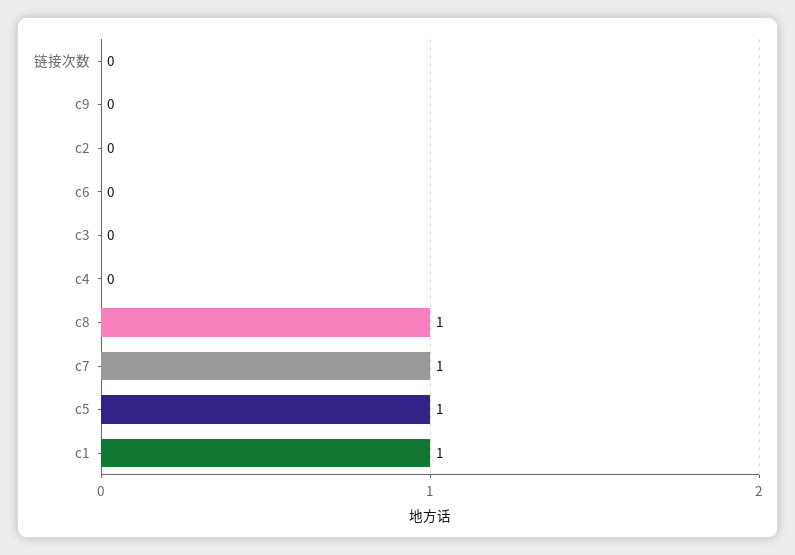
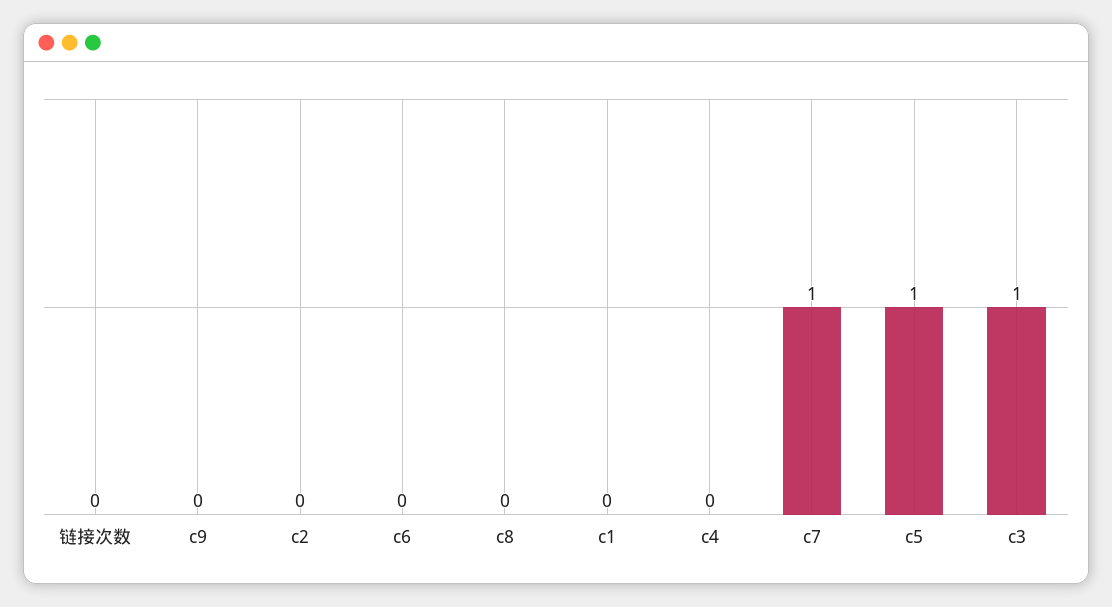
  {
    "链接次数": 0,
    "c9": 0,
    "c2": 0,
    "c6": 0,
-   "c3": 0,
+   "c3": 1,
    "c4": 0,
-   "c8": 1,
+   "c8": 0,
    "c7": 1,
    "c5": 1,
-   "c1": 1
+   "c1": 0
  }

